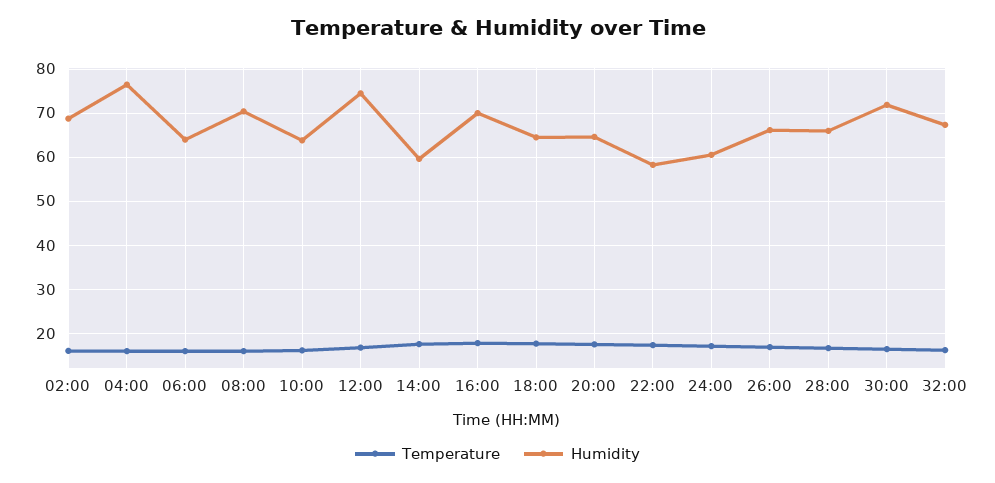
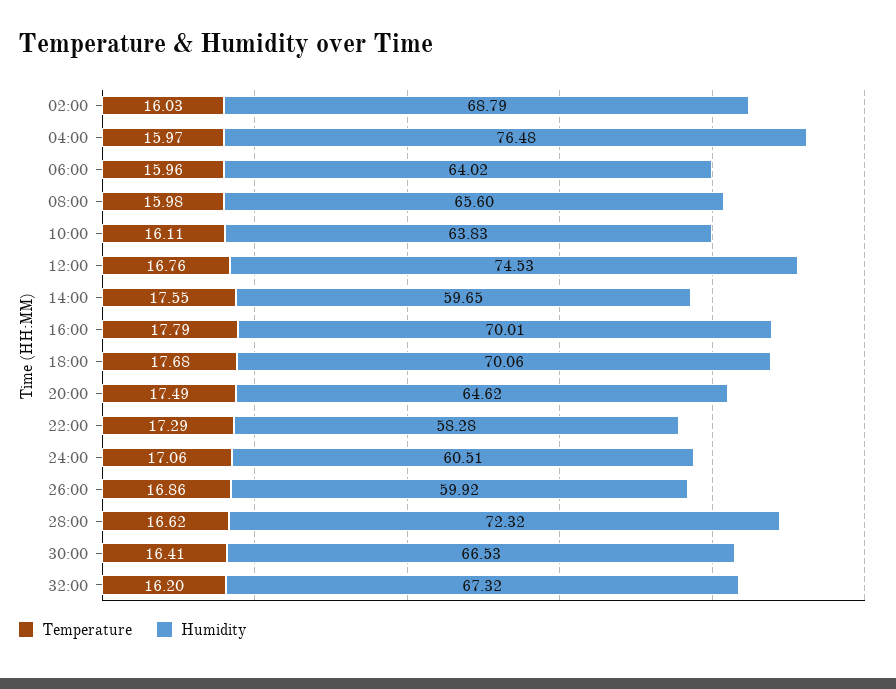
  {
    "Temperature": {
      "02:00": 16.03,
      "04:00": 15.97,
      "06:00": 15.96,
      "08:00": 15.98,
      "10:00": 16.11,
      "12:00": 16.76,
      "14:00": 17.55,
      "16:00": 17.79,
      "18:00": 17.68,
      "20:00": 17.49,
      "22:00": 17.29,
      "24:00": 17.06,
      "26:00": 16.86,
      "28:00": 16.62,
      "30:00": 16.41,
      "32:00": 16.2
    },
    "Humidity": {
      "02:00": 68.79,
      "04:00": 76.48,
      "06:00": 64.02,
-     "08:00": 70,
+     "08:00": 65.6,
      "10:00": 63.83,
      "12:00": 74.53,
      "14:00": 59.65,
      "16:00": 70.01,
-     "18:00": 64,
+     "18:00": 70.06,
      "20:00": 64.62,
      "22:00": 58.28,
      "24:00": 60.51,
-     "26:00": 66,
+     "26:00": 59.92,
-     "28:00": 66,
+     "28:00": 72.32,
-     "30:00": 72,
+     "30:00": 66.53,
      "32:00": 67.32
    }
  }

